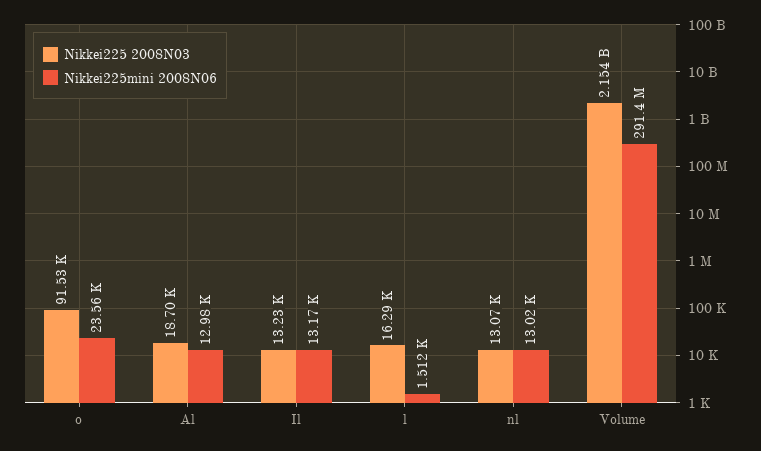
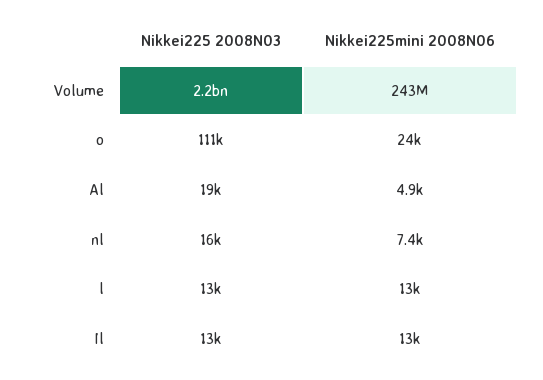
  {
    "Nikkei225 2008N03": {
-     "o": 91530,
+     "o": 111000,
      "Al": 18700,
      "Il": 13230,
-     "l": 16290,
+     "l": 13000,
-     "nl": 13070,
+     "nl": 16000,
      "Volume": 2154000000
    },
    "Nikkei225mini 2008N06": {
      "o": 23560,
-     "Al": 12980,
+     "Al": 4900,
      "Il": 13170,
-     "l": 1512,
+     "l": 13000,
-     "nl": 13020,
+     "nl": 7400,
-     "Volume": 291400000
+     "Volume": 243000000
    }
  }

